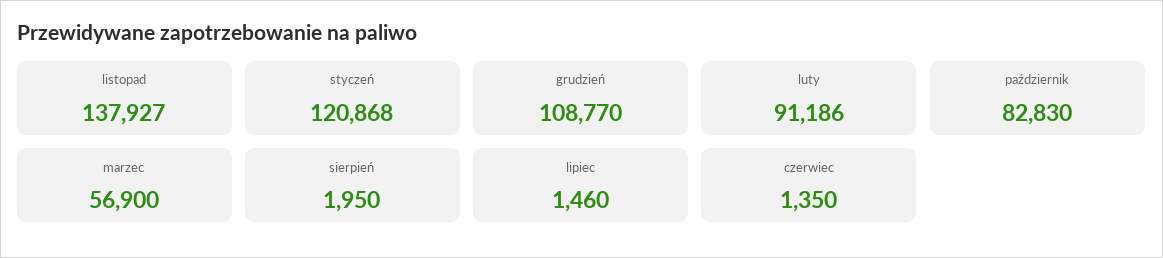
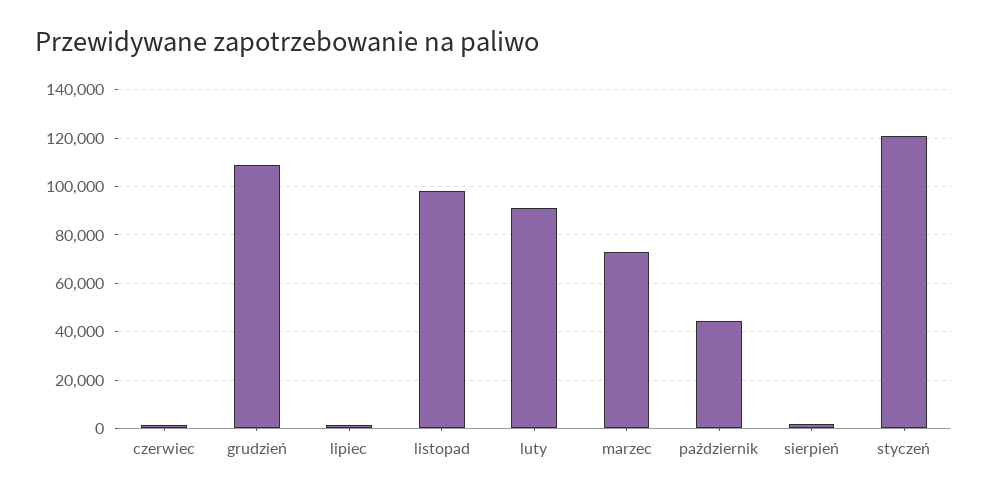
  {
-   "listopad": 137927,
+   "listopad": 97500,
    "styczeń": 120868,
    "grudzień": 108770,
    "luty": 91186,
-   "październik": 82830,
+   "październik": 45000,
-   "marzec": 56900,
+   "marzec": 72500,
    "sierpień": 1950,
    "lipiec": 1460,
    "czerwiec": 1350
  }

